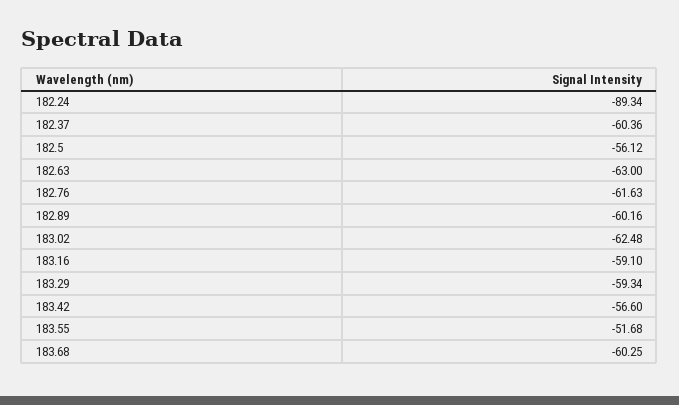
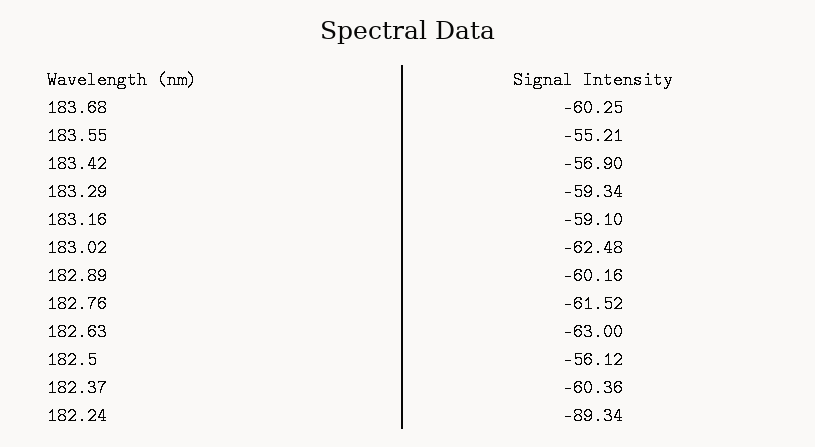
  {
    "182.24": -89.34,
    "182.37": -60.36,
    "182.5": -56.12,
    "182.63": -63,
-   "182.76": -61.63,
+   "182.76": -61.52,
    "182.89": -60.16,
    "183.02": -62.48,
    "183.16": -59.1,
    "183.29": -59.34,
-   "183.42": -56.6,
+   "183.42": -56.9,
-   "183.55": -51.68,
+   "183.55": -55.21,
    "183.68": -60.25
  }

